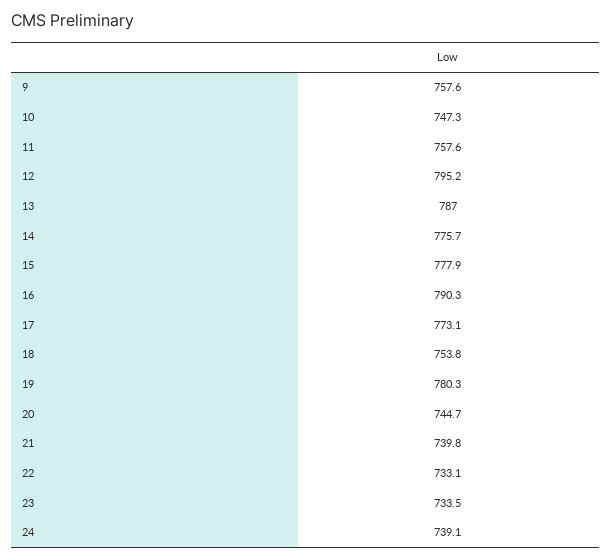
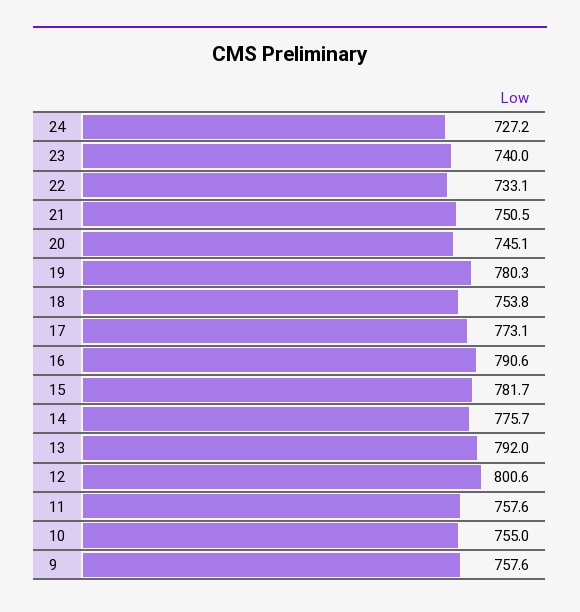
  {
    "9": 757.6,
-   "10": 747.3,
+   "10": 755,
    "11": 757.6,
-   "12": 795.2,
+   "12": 800.6,
-   "13": 787,
+   "13": 792,
    "14": 775.7,
-   "15": 777.9,
+   "15": 781.7,
-   "16": 790.3,
+   "16": 790.6,
    "17": 773.1,
    "18": 753.8,
    "19": 780.3,
-   "20": 744.7,
+   "20": 745.1,
-   "21": 739.8,
+   "21": 750.5,
    "22": 733.1,
-   "23": 733.5,
+   "23": 740,
-   "24": 739.1
+   "24": 727.2
  }

